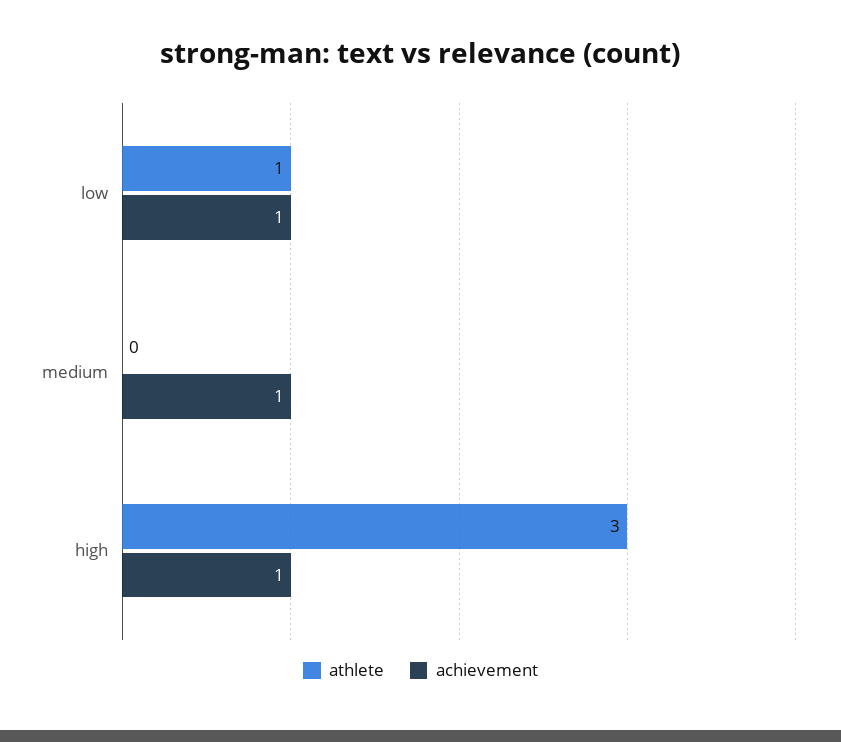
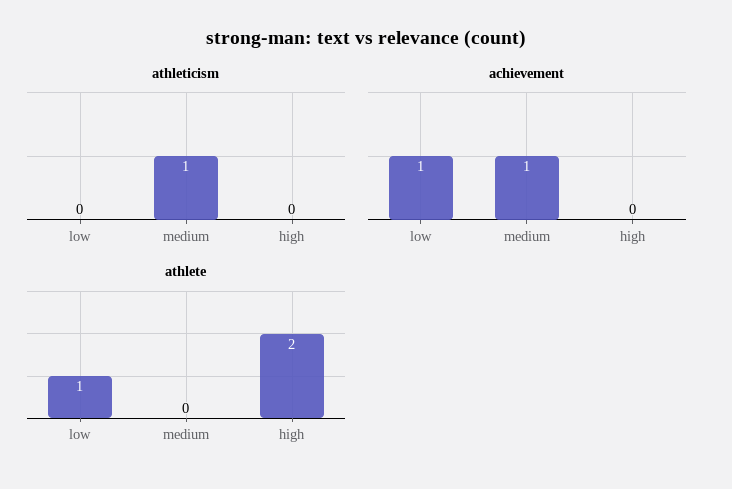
  {
    "athlete": {
      "low": 1,
      "medium": 0,
-     "high": 3
+     "high": 2
    },
    "achievement": {
      "low": 1,
      "medium": 1,
-     "high": 1
+     "high": 0
-   }
+   },
+   "athleticism": {
+     "low": 0,
+     "medium": 1,
+     "high": 0
+   }
  }

